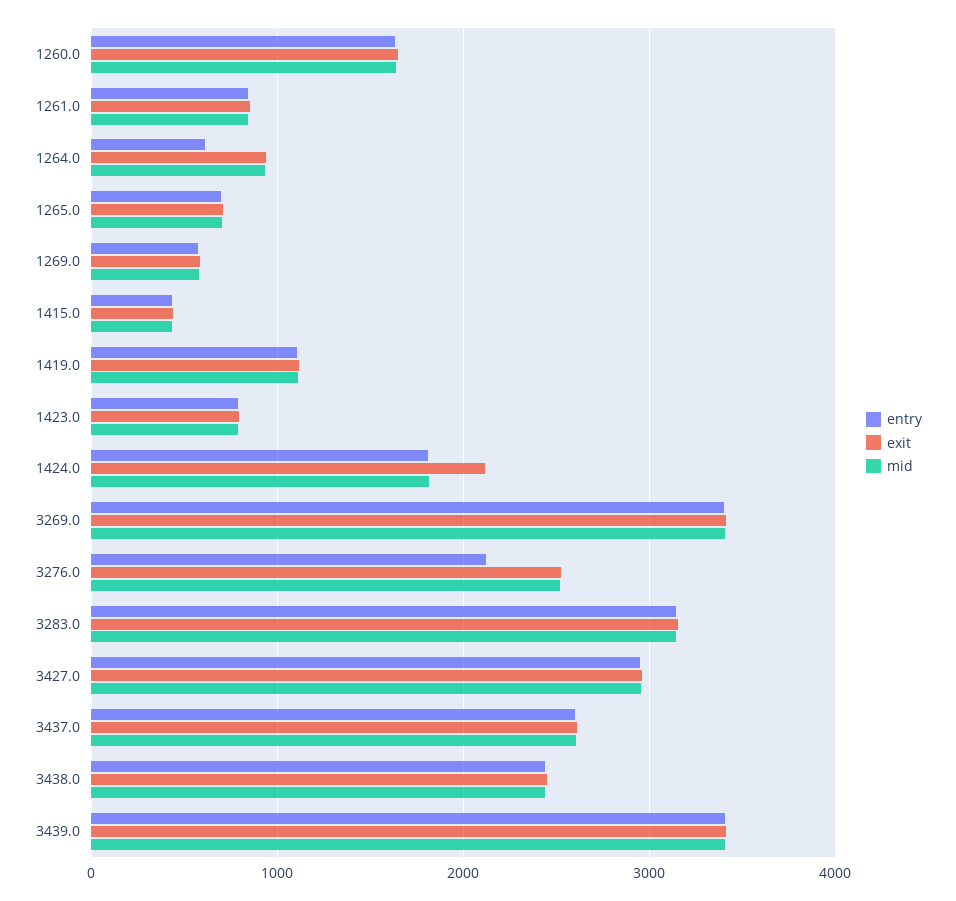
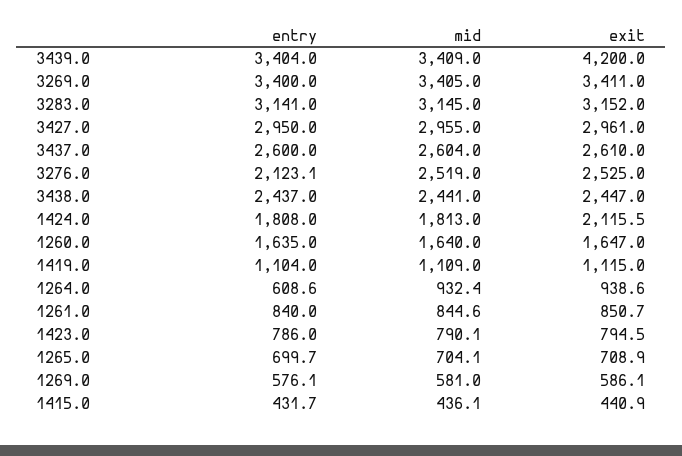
  {
    "entry": {
      "1260.0": 1635,
      "1261.0": 840,
      "1264.0": 608.6,
      "1265.0": 699.7,
      "1269.0": 576.1,
      "1415.0": 431.7,
      "1419.0": 1104,
      "1423.0": 786,
      "1424.0": 1808,
      "3269.0": 3400,
      "3276.0": 2123.1,
      "3283.0": 3141,
      "3427.0": 2950,
      "3437.0": 2600,
      "3438.0": 2437,
      "3439.0": 3404
    },
    "exit": {
      "1260.0": 1647,
      "1261.0": 850.7,
      "1264.0": 938.6,
      "1265.0": 708.9,
      "1269.0": 586.1,
      "1415.0": 440.9,
      "1419.0": 1115,
      "1423.0": 794.5,
      "1424.0": 2115.5,
      "3269.0": 3411,
      "3276.0": 2525,
      "3283.0": 3152,
      "3427.0": 2961,
      "3437.0": 2610,
      "3438.0": 2447,
-     "3439.0": 3400
+     "3439.0": 4200
    },
    "mid": {
      "1260.0": 1640,
      "1261.0": 844.6,
      "1264.0": 932.4,
      "1265.0": 704.1,
      "1269.0": 581,
      "1415.0": 436.1,
      "1419.0": 1109,
      "1423.0": 790.1,
      "1424.0": 1813,
      "3269.0": 3405,
      "3276.0": 2519,
      "3283.0": 3145,
      "3427.0": 2955,
      "3437.0": 2604,
      "3438.0": 2441,
      "3439.0": 3409
    }
  }

